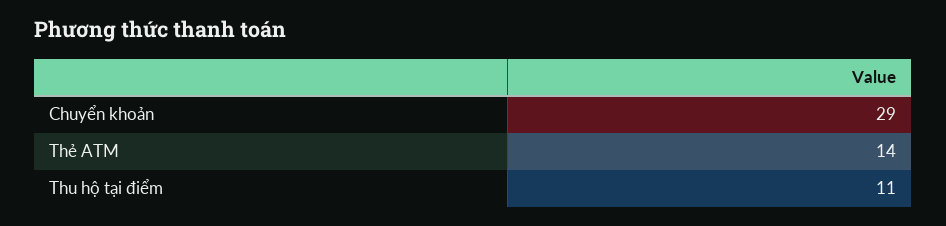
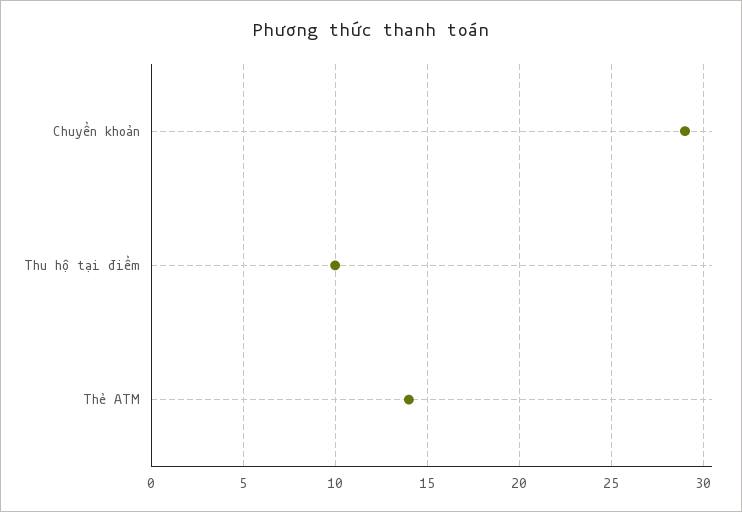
  {
    "Chuyển khoản": 29,
    "Thẻ ATM": 14,
-   "Thu hộ tại điểm": 11
+   "Thu hộ tại điểm": 10
  }

